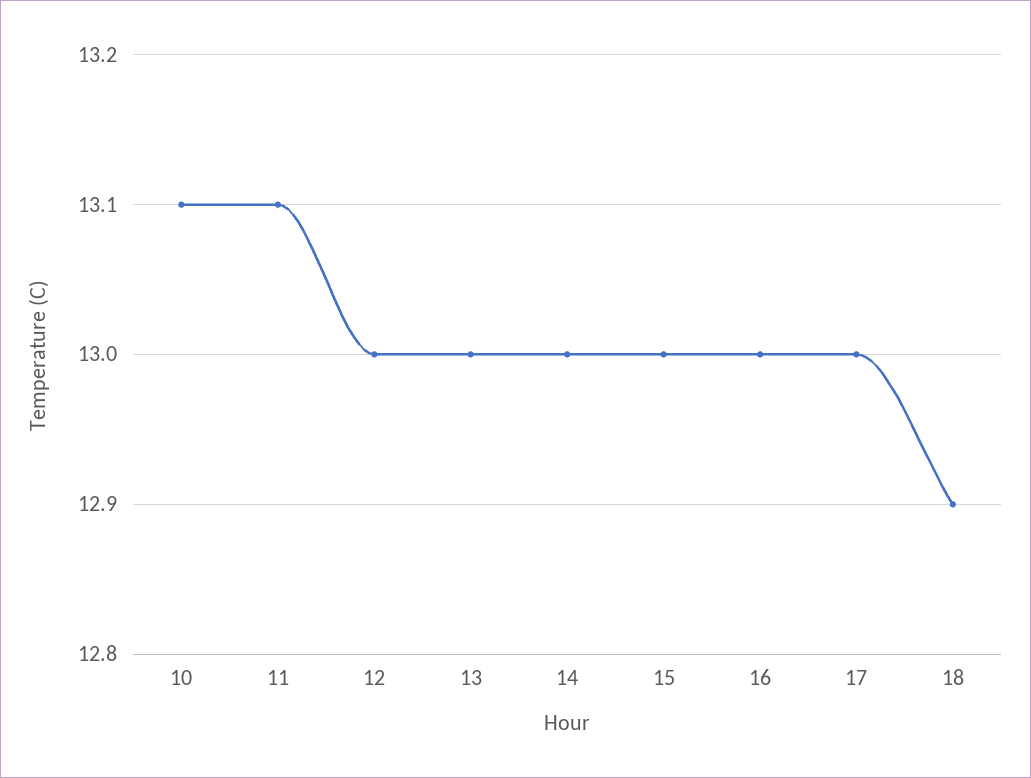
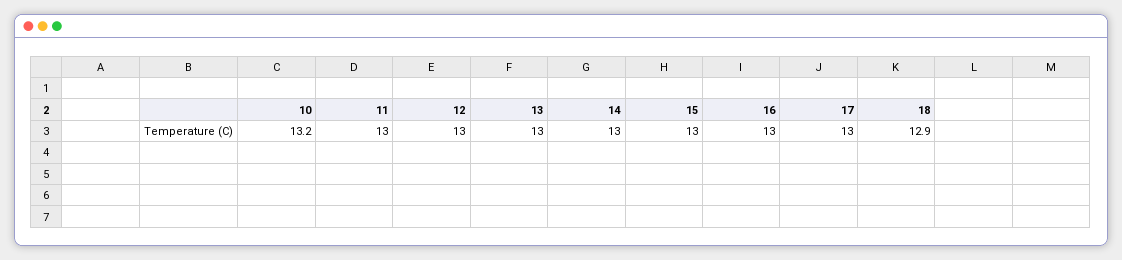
  {
-   "10": 13.1,
+   "10": 13.2,
-   "11": 13.1,
+   "11": 13,
    "12": 13,
    "13": 13,
    "14": 13,
    "15": 13,
    "16": 13,
    "17": 13,
    "18": 12.9
  }

